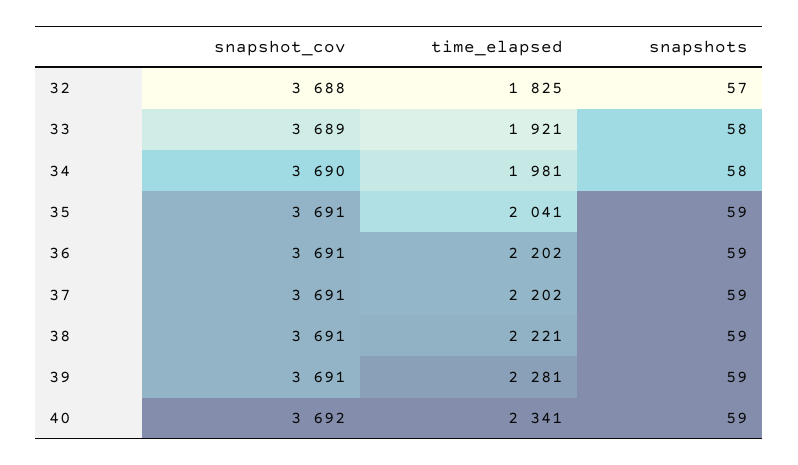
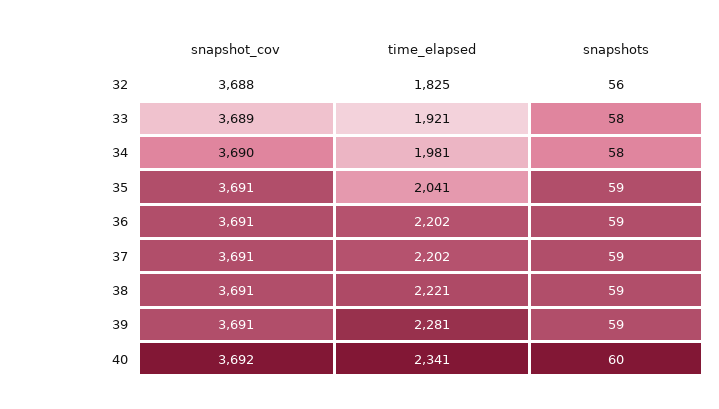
  {
    "snapshot_cov": {
      "32": 3688,
      "33": 3689,
      "34": 3690,
      "35": 3691,
      "36": 3691,
      "37": 3691,
      "38": 3691,
      "39": 3691,
      "40": 3692
    },
    "time_elapsed": {
      "32": 1825,
      "33": 1921,
      "34": 1981,
      "35": 2041,
      "36": 2202,
      "37": 2202,
      "38": 2221,
      "39": 2281,
      "40": 2341
    },
    "snapshots": {
-     "32": 57,
+     "32": 56,
      "33": 58,
      "34": 58,
      "35": 59,
      "36": 59,
      "37": 59,
      "38": 59,
      "39": 59,
-     "40": 59
+     "40": 60
    }
  }

